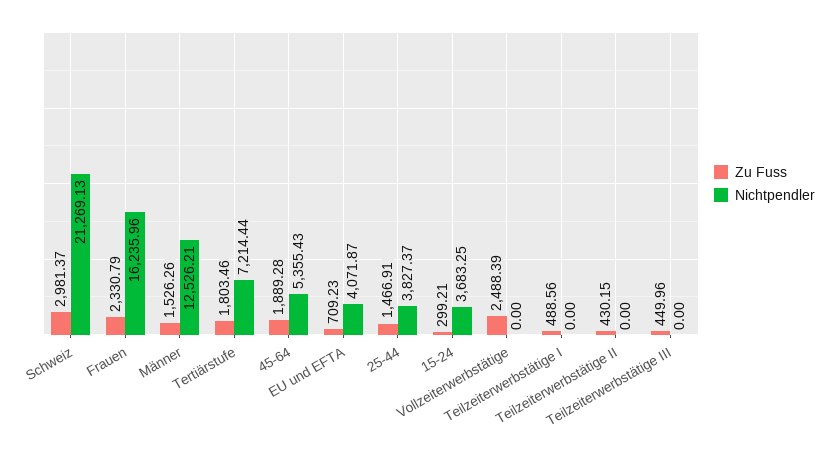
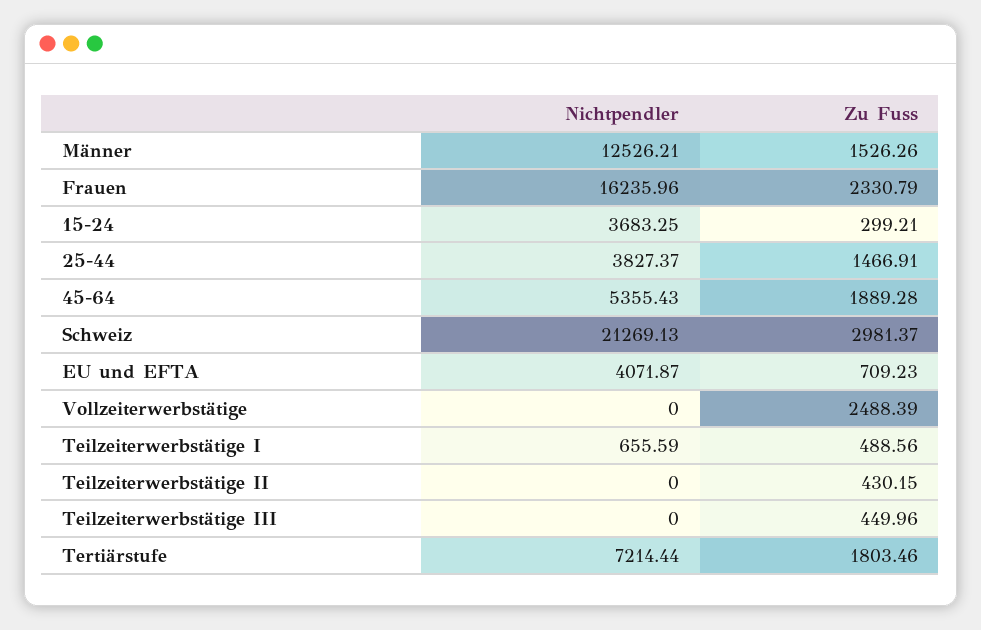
  {
    "Zu Fuss": {
      "Schweiz": 2981.37,
      "Frauen": 2330.79,
      "Männer": 1526.26,
      "Tertiärstufe": 1803.46,
      "45-64": 1889.28,
      "EU und EFTA": 709.23,
      "25-44": 1466.91,
      "15-24": 299.21,
      "Vollzeiterwerbstätige": 2488.39,
      "Teilzeiterwerbstätige I": 488.56,
      "Teilzeiterwerbstätige II": 430.15,
      "Teilzeiterwerbstätige III": 449.96
    },
    "Nichtpendler": {
      "Schweiz": 21269.13,
      "Frauen": 16235.96,
      "Männer": 12526.21,
      "Tertiärstufe": 7214.44,
      "45-64": 5355.43,
      "EU und EFTA": 4071.87,
      "25-44": 3827.37,
      "15-24": 3683.25,
      "Vollzeiterwerbstätige": 0,
-     "Teilzeiterwerbstätige I": 0,
+     "Teilzeiterwerbstätige I": 655.59,
      "Teilzeiterwerbstätige II": 0,
      "Teilzeiterwerbstätige III": 0
    }
  }

